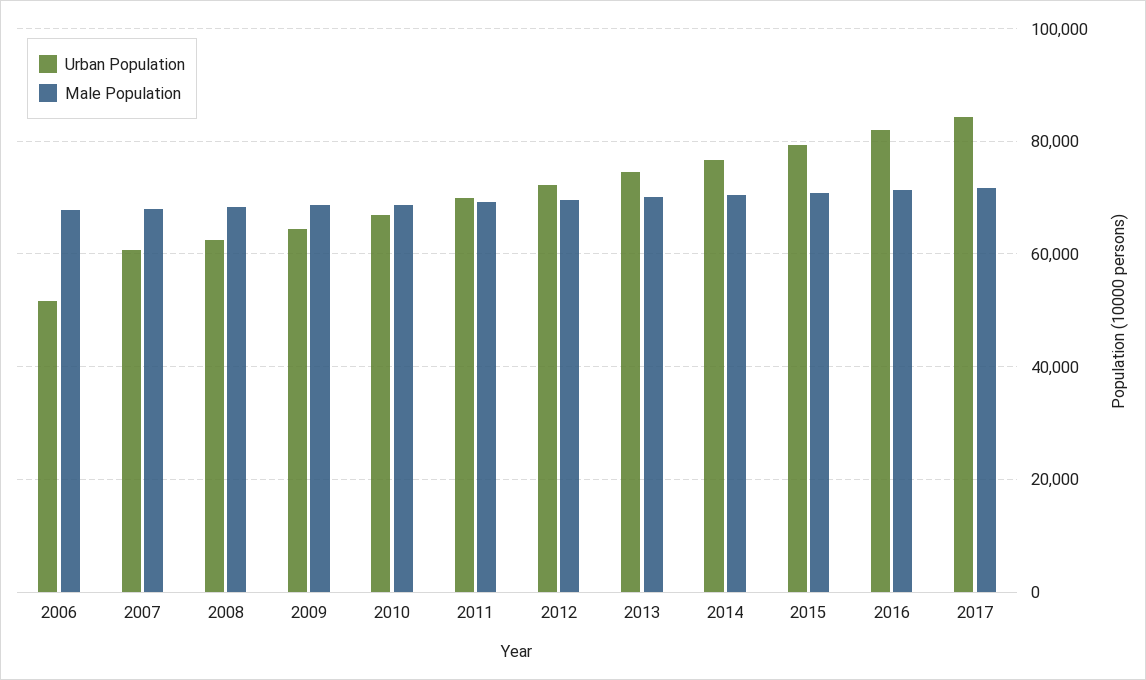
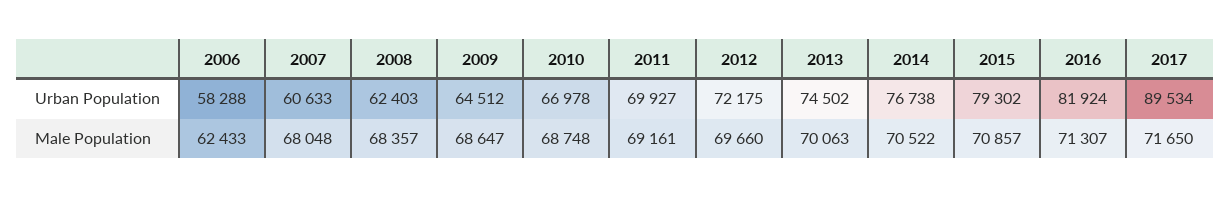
  {
    "Urban Population": {
-     "2006": 52000,
+     "2006": 58288,
      "2007": 60633,
      "2008": 62403,
      "2009": 64512,
      "2010": 66978,
      "2011": 69927,
      "2012": 72175,
      "2013": 74502,
      "2014": 76738,
      "2015": 79302,
      "2016": 81924,
-     "2017": 84000
+     "2017": 89534
    },
    "Male Population": {
-     "2006": 68000,
+     "2006": 62433,
      "2007": 68048,
      "2008": 68357,
      "2009": 68647,
      "2010": 68748,
      "2011": 69161,
      "2012": 69660,
      "2013": 70063,
      "2014": 70522,
      "2015": 70857,
      "2016": 71307,
      "2017": 71650
    }
  }

